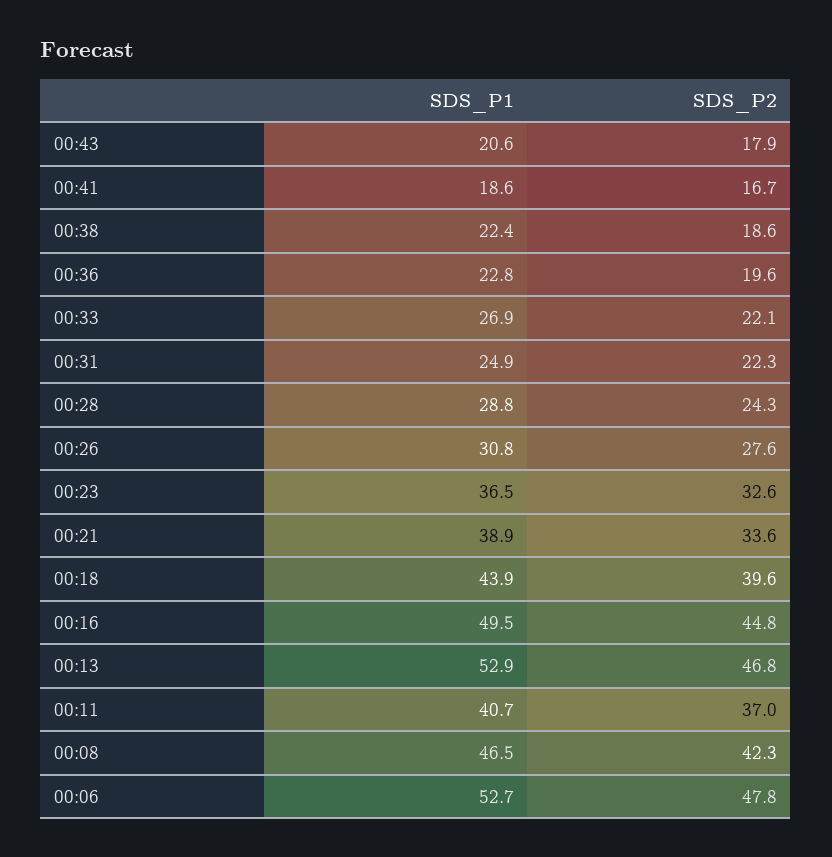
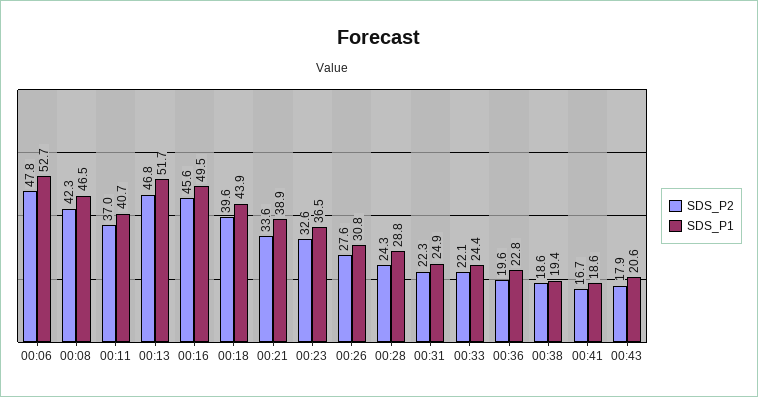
  {
    "SDS_P1": {
      "00:43": 20.6,
      "00:41": 18.6,
-     "00:38": 22.4,
+     "00:38": 19.4,
      "00:36": 22.8,
-     "00:33": 26.9,
+     "00:33": 24.4,
      "00:31": 24.9,
      "00:28": 28.8,
      "00:26": 30.8,
      "00:23": 36.5,
      "00:21": 38.9,
      "00:18": 43.9,
      "00:16": 49.5,
-     "00:13": 52.9,
+     "00:13": 51.7,
      "00:11": 40.7,
      "00:08": 46.5,
      "00:06": 52.7
    },
    "SDS_P2": {
      "00:43": 17.9,
      "00:41": 16.7,
      "00:38": 18.6,
      "00:36": 19.6,
      "00:33": 22.1,
      "00:31": 22.3,
      "00:28": 24.3,
      "00:26": 27.6,
      "00:23": 32.6,
      "00:21": 33.6,
      "00:18": 39.6,
-     "00:16": 44.8,
+     "00:16": 45.6,
      "00:13": 46.8,
      "00:11": 37,
      "00:08": 42.3,
      "00:06": 47.8
    }
  }

